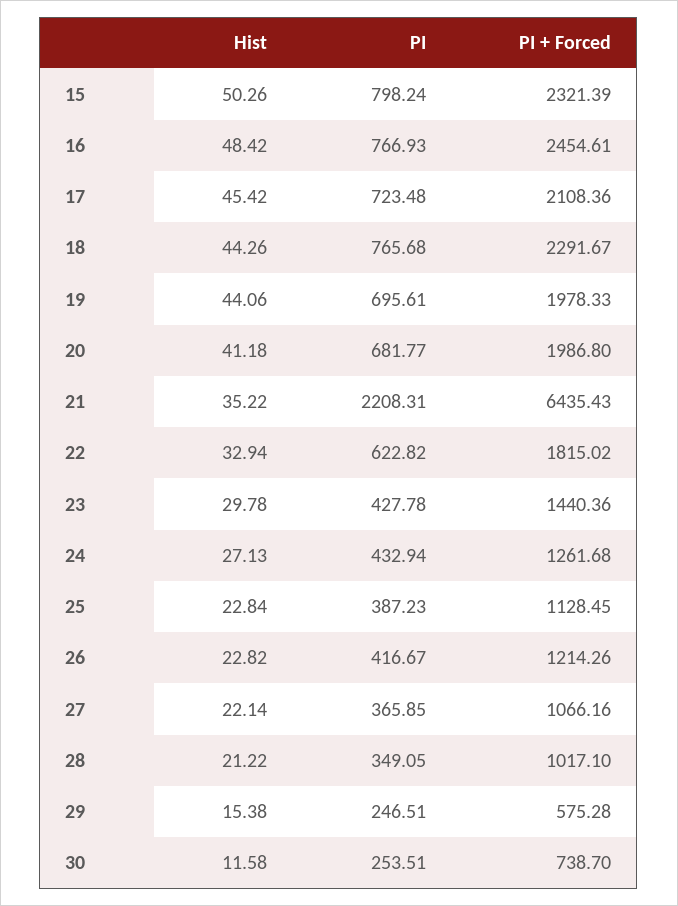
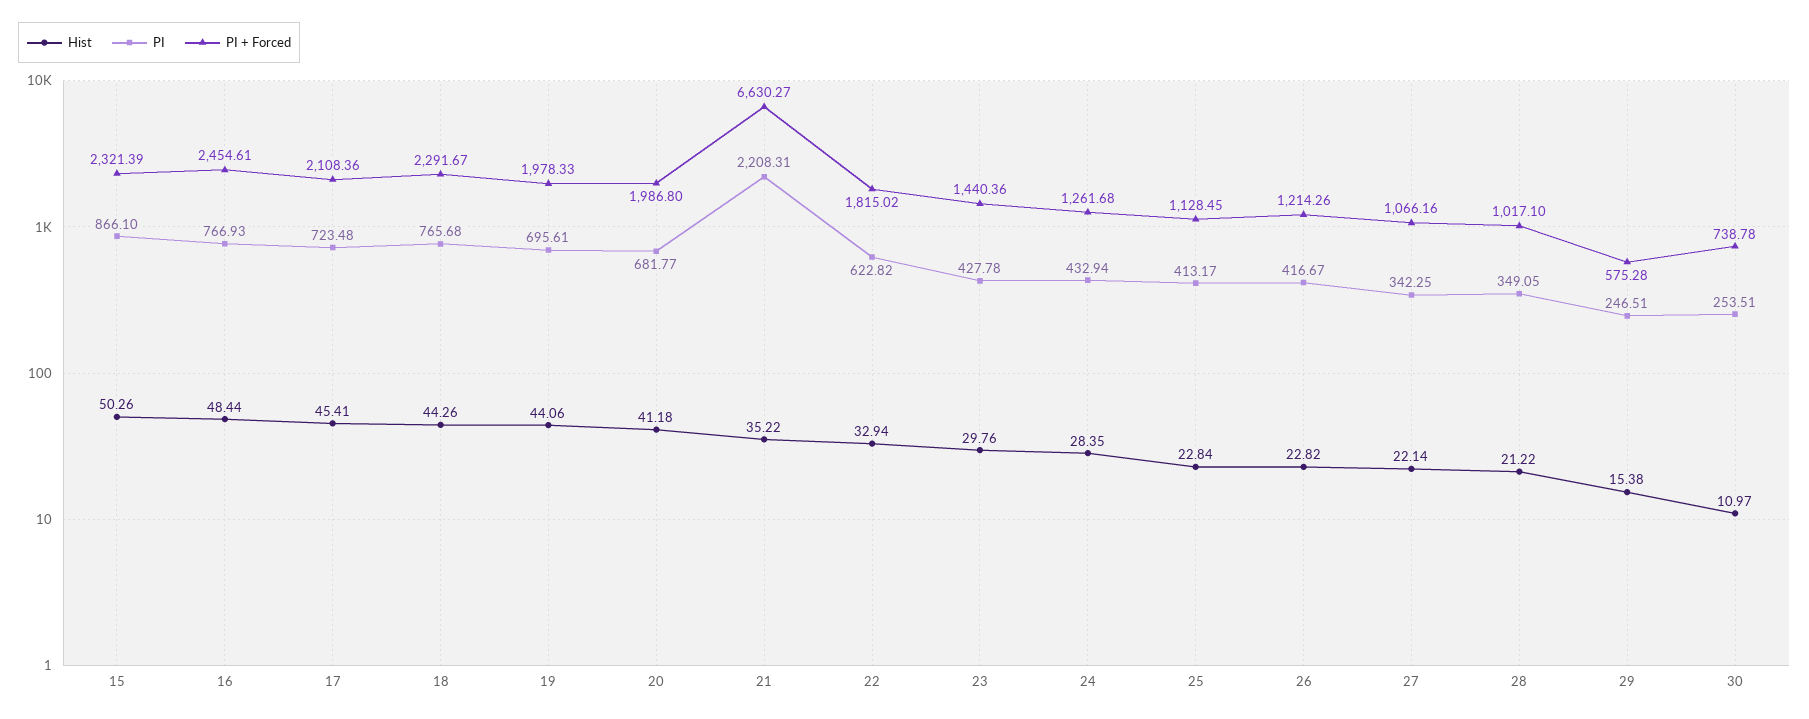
  {
    "Hist": {
      "15": 50.26,
-     "16": 48.42,
+     "16": 48.44,
-     "17": 45.42,
+     "17": 45.41,
      "18": 44.26,
      "19": 44.06,
      "20": 41.18,
      "21": 35.22,
      "22": 32.94,
-     "23": 29.78,
+     "23": 29.76,
-     "24": 27.13,
+     "24": 28.35,
      "25": 22.84,
      "26": 22.82,
      "27": 22.14,
      "28": 21.22,
      "29": 15.38,
-     "30": 11.58
+     "30": 10.97
    },
    "PI": {
-     "15": 798.24,
+     "15": 866.1,
      "16": 766.93,
      "17": 723.48,
      "18": 765.68,
      "19": 695.61,
      "20": 681.77,
      "21": 2208.31,
      "22": 622.82,
      "23": 427.78,
      "24": 432.94,
-     "25": 387.23,
+     "25": 413.17,
      "26": 416.67,
-     "27": 365.85,
+     "27": 342.25,
      "28": 349.05,
      "29": 246.51,
      "30": 253.51
    },
    "PI + Forced": {
      "15": 2321.39,
      "16": 2454.61,
      "17": 2108.36,
      "18": 2291.67,
      "19": 1978.33,
      "20": 1986.8,
-     "21": 6435.43,
+     "21": 6630.27,
      "22": 1815.02,
      "23": 1440.36,
      "24": 1261.68,
      "25": 1128.45,
      "26": 1214.26,
      "27": 1066.16,
      "28": 1017.1,
      "29": 575.28,
-     "30": 738.7
+     "30": 738.78
    }
  }

